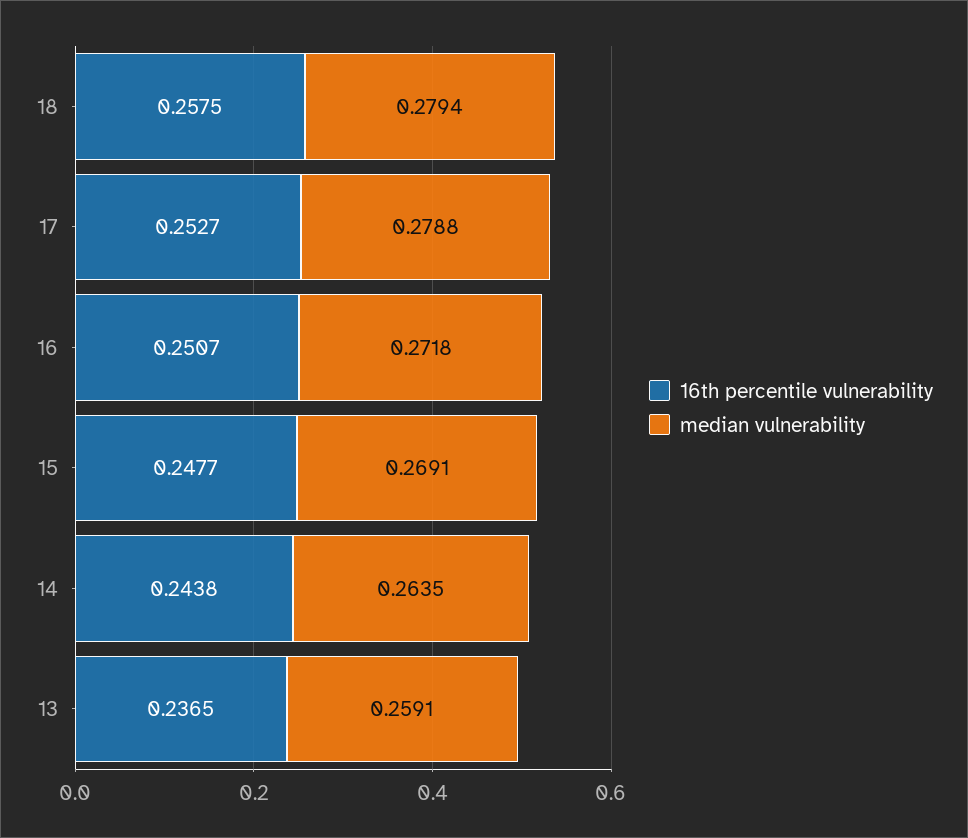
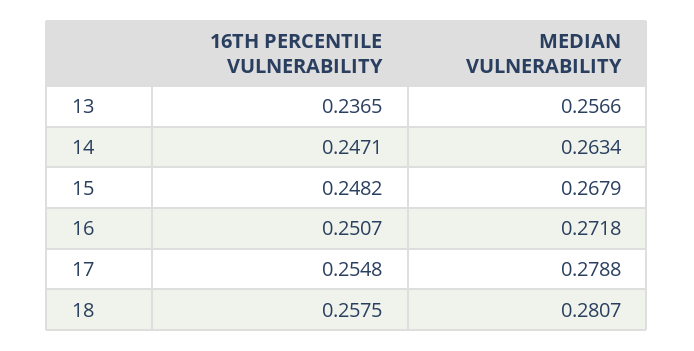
  {
    "16th percentile vulnerability": {
      "18": 0.2575,
-     "17": 0.2527,
+     "17": 0.2548,
      "16": 0.2507,
-     "15": 0.2477,
+     "15": 0.2482,
-     "14": 0.2438,
+     "14": 0.2471,
      "13": 0.2365
    },
    "median vulnerability": {
-     "18": 0.2794,
+     "18": 0.2807,
      "17": 0.2788,
      "16": 0.2718,
-     "15": 0.2691,
+     "15": 0.2679,
-     "14": 0.2635,
+     "14": 0.2634,
-     "13": 0.2591
+     "13": 0.2566
    }
  }

